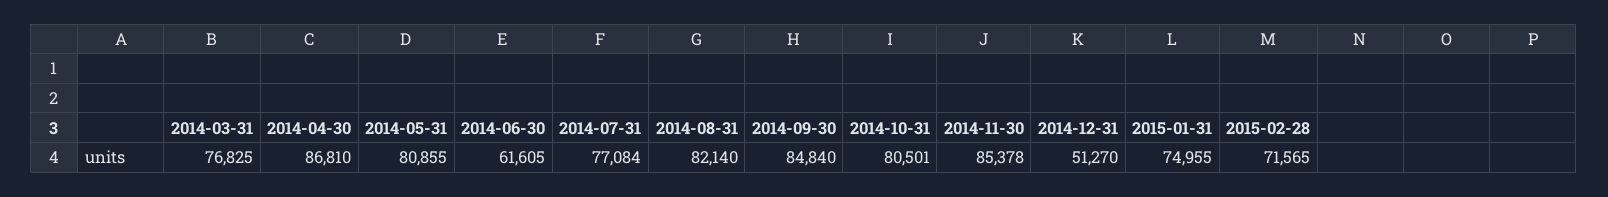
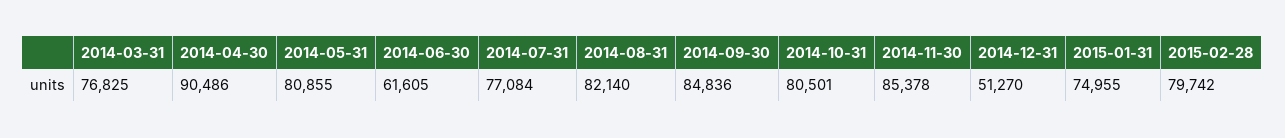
  {
    "2014-03-31": 76825,
-   "2014-04-30": 86810,
+   "2014-04-30": 90486,
    "2014-05-31": 80855,
    "2014-06-30": 61605,
    "2014-07-31": 77084,
    "2014-08-31": 82140,
-   "2014-09-30": 84840,
+   "2014-09-30": 84836,
    "2014-10-31": 80501,
    "2014-11-30": 85378,
    "2014-12-31": 51270,
    "2015-01-31": 74955,
-   "2015-02-28": 71565
+   "2015-02-28": 79742
  }

